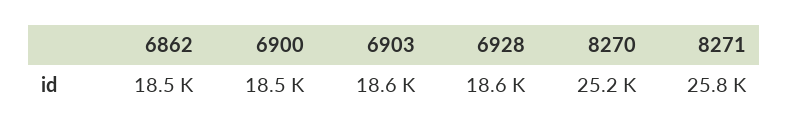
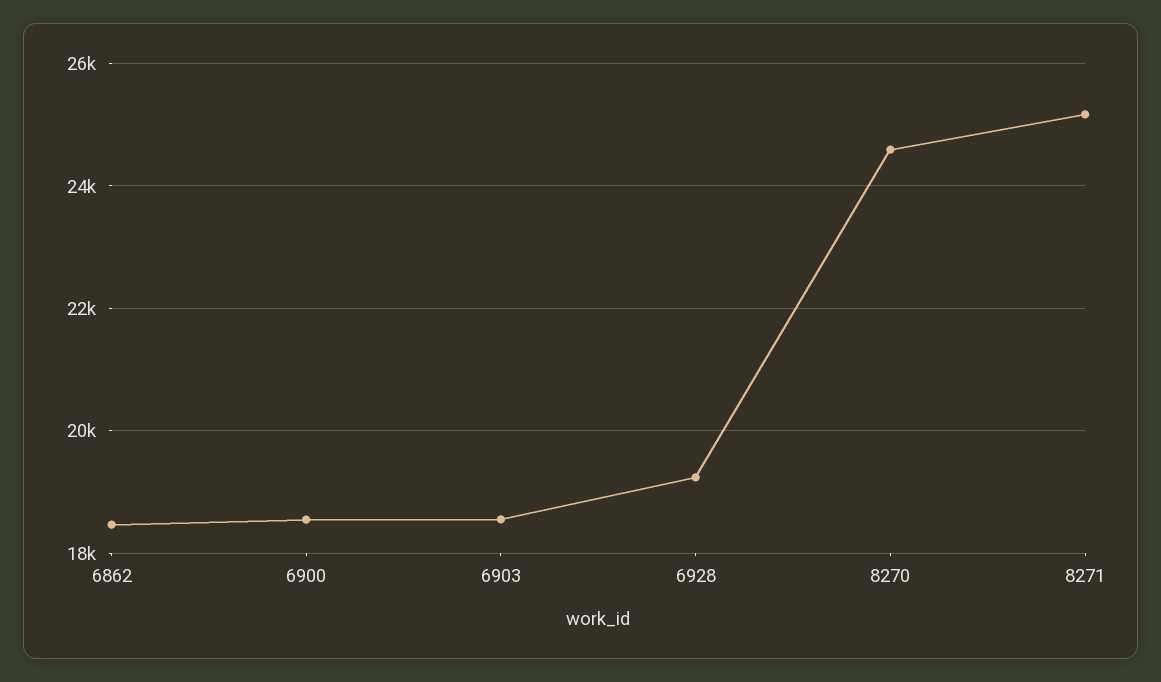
  {
    "6862": 18500,
    "6900": 18500,
    "6903": 18600,
-   "6928": 18600,
+   "6928": 19200,
-   "8270": 25200,
+   "8270": 24600,
-   "8271": 25800
+   "8271": 25200
  }

